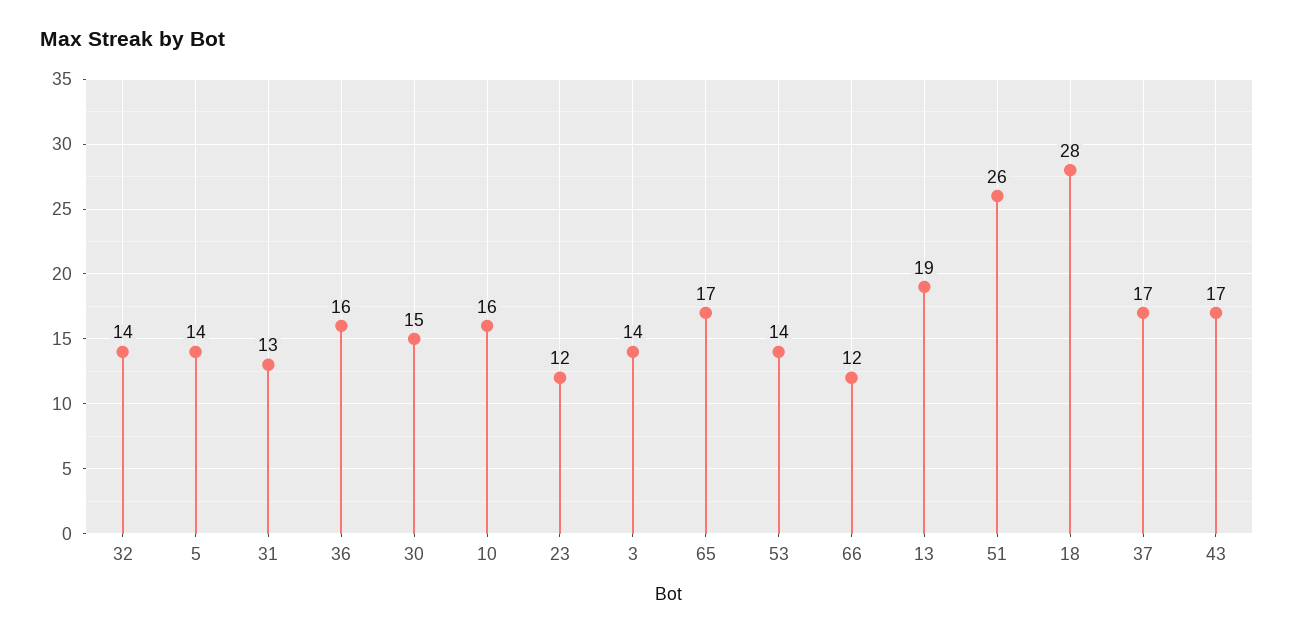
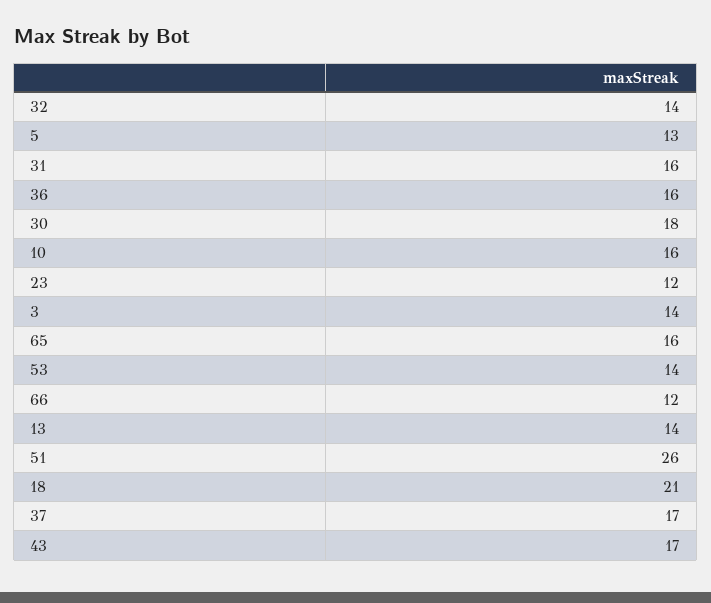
  {
    "32": 14,
-   "5": 14,
+   "5": 13,
-   "31": 13,
+   "31": 16,
    "36": 16,
-   "30": 15,
+   "30": 18,
    "10": 16,
    "23": 12,
    "3": 14,
-   "65": 17,
+   "65": 16,
    "53": 14,
    "66": 12,
-   "13": 19,
+   "13": 14,
    "51": 26,
-   "18": 28,
+   "18": 21,
    "37": 17,
    "43": 17
  }

